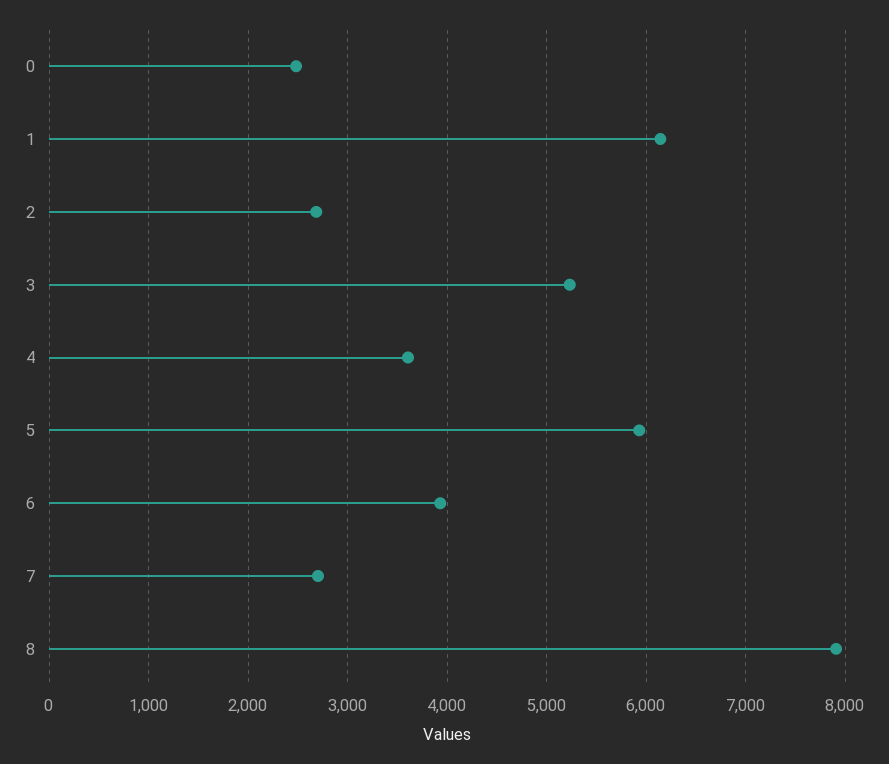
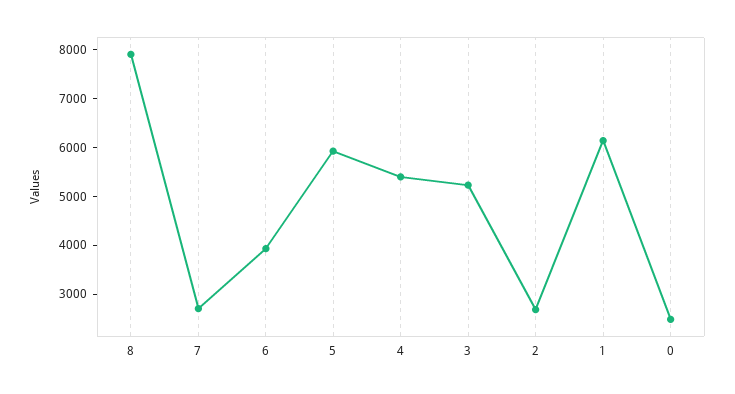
  {
    "0": 2500,
    "1": 6100,
    "2": 2700,
    "3": 5200,
-   "4": 3600,
+   "4": 5400,
    "5": 5900,
    "6": 3900,
    "7": 2700,
    "8": 7900
  }

